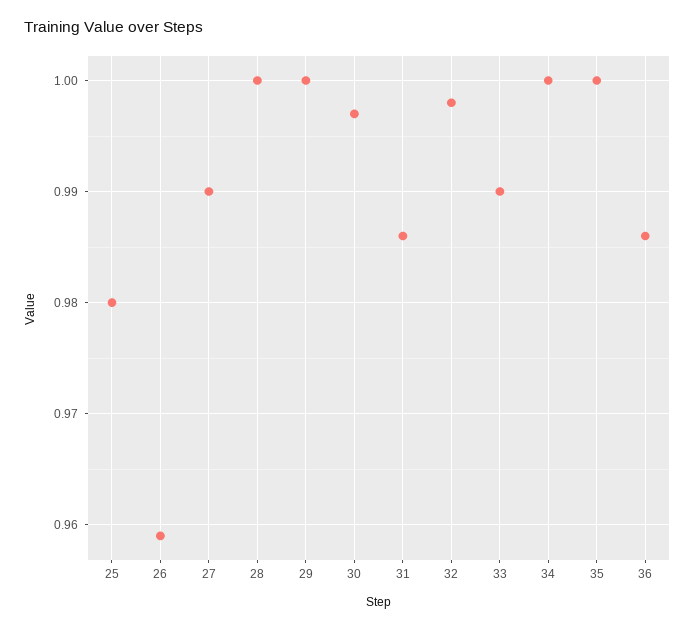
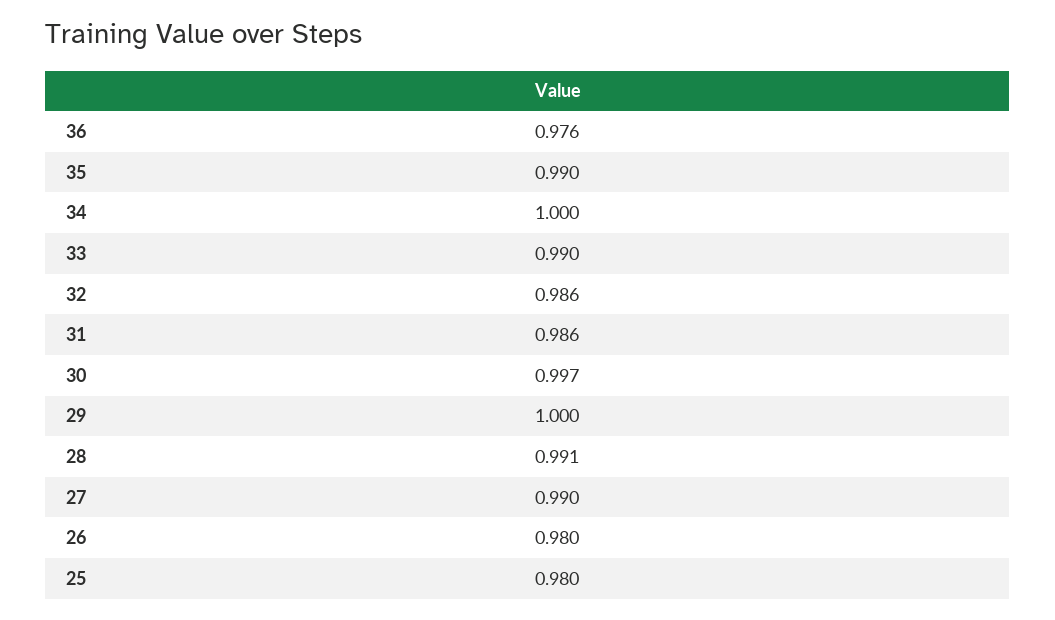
  {
    "25": 0.98,
-   "26": 0.959,
+   "26": 0.98,
    "27": 0.99,
-   "28": 1,
+   "28": 0.991,
    "29": 1,
    "30": 0.997,
    "31": 0.986,
-   "32": 0.998,
+   "32": 0.986,
    "33": 0.99,
    "34": 1,
-   "35": 1,
+   "35": 0.99,
-   "36": 0.986
+   "36": 0.976
  }

